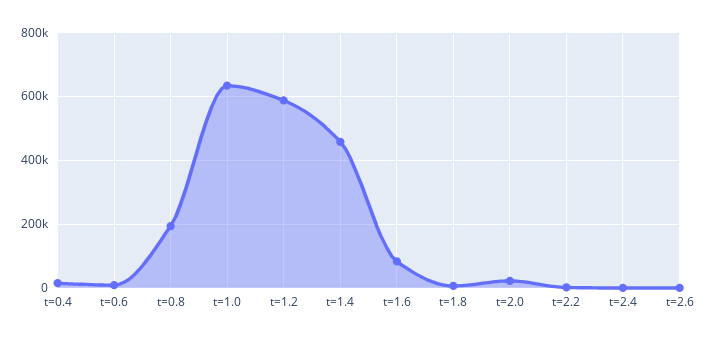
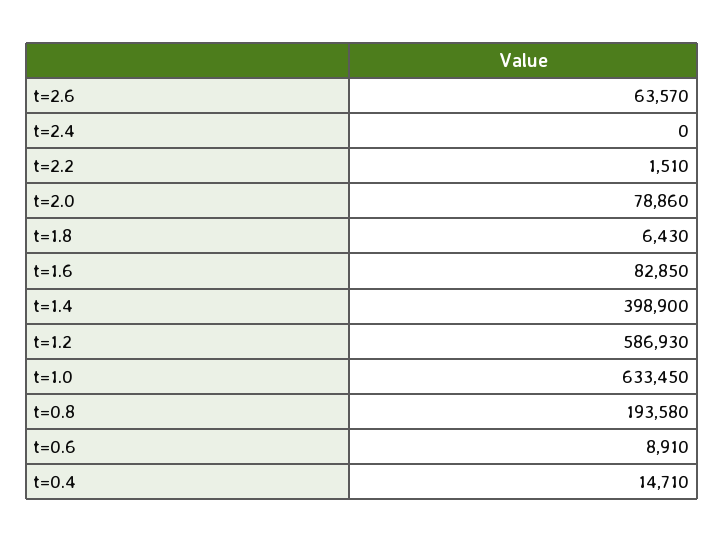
  {
    "t=0.4": 14710,
    "t=0.6": 8910,
    "t=0.8": 193580,
    "t=1.0": 633450,
    "t=1.2": 586930,
-   "t=1.4": 460000,
+   "t=1.4": 398900,
    "t=1.6": 82850,
    "t=1.8": 6430,
-   "t=2.0": 20000,
+   "t=2.0": 78860,
    "t=2.2": 1510,
    "t=2.4": 0,
-   "t=2.6": 0
+   "t=2.6": 63570
  }

